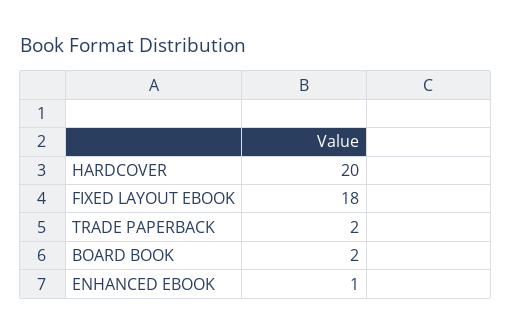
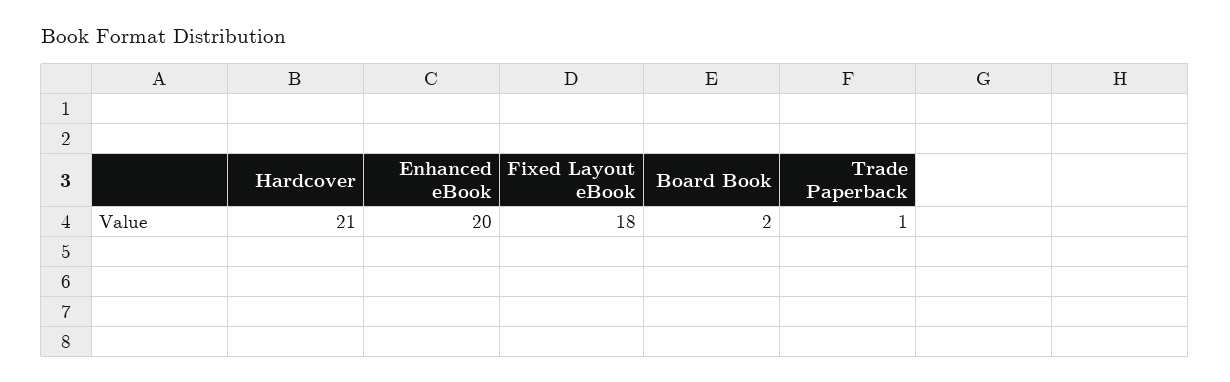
  {
-   "HARDCOVER": 20,
+   "HARDCOVER": 21,
    "FIXED LAYOUT EBOOK": 18,
-   "TRADE PAPERBACK": 2,
+   "TRADE PAPERBACK": 1,
    "BOARD BOOK": 2,
-   "ENHANCED EBOOK": 1
+   "ENHANCED EBOOK": 20
  }

